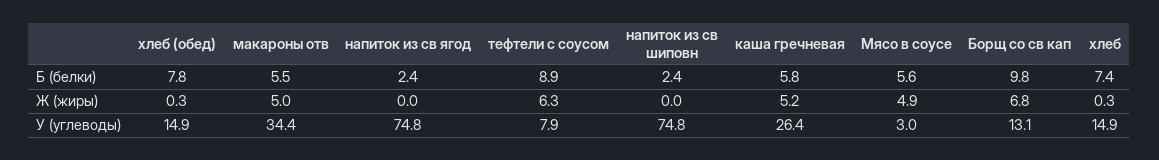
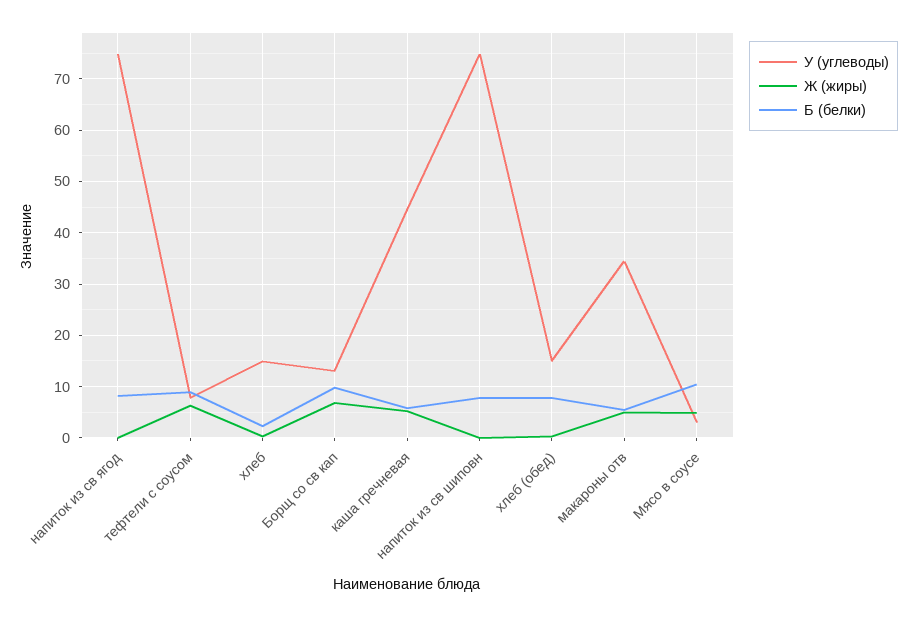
  {
    "Б (белки)": {
      "хлеб (обед)": 7.8,
      "макароны отв": 5.5,
-     "напиток из св ягод": 2.4,
+     "напиток из св ягод": 8,
      "тефтели с соусом": 8.9,
-     "напиток из св шиповн": 2.4,
+     "напиток из св шиповн": 8,
      "каша гречневая": 5.8,
-     "Мясо в соусе": 5.6,
+     "Мясо в соусе": 10,
      "Борщ со св кап": 9.8,
-     "хлеб": 7.4
+     "хлеб": 2
    },
    "Ж (жиры)": {
      "хлеб (обед)": 0.3,
      "макароны отв": 5,
      "напиток из св ягод": 0,
      "тефтели с соусом": 6.3,
      "напиток из св шиповн": 0,
      "каша гречневая": 5.2,
      "Мясо в соусе": 4.9,
      "Борщ со св кап": 6.8,
      "хлеб": 0.3
    },
    "У (углеводы)": {
      "хлеб (обед)": 14.9,
      "макароны отв": 34.4,
      "напиток из св ягод": 74.8,
      "тефтели с соусом": 7.9,
      "напиток из св шиповн": 74.8,
-     "каша гречневая": 26.4,
+     "каша гречневая": 44,
      "Мясо в соусе": 3,
      "Борщ со св кап": 13.1,
      "хлеб": 14.9
    }
  }

